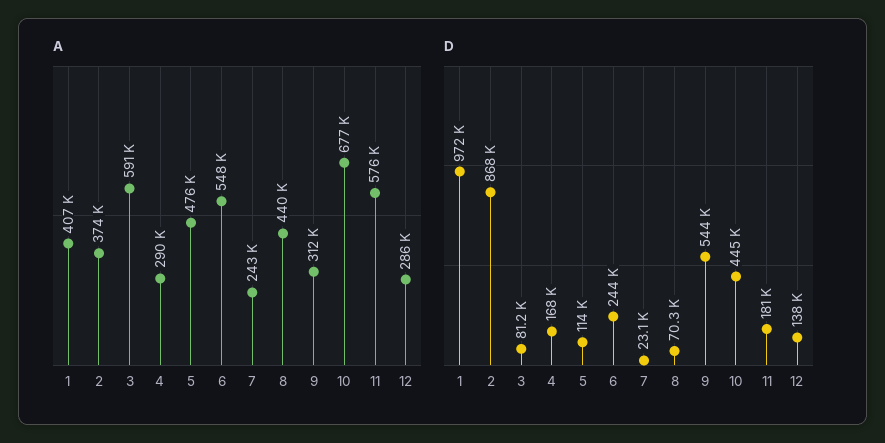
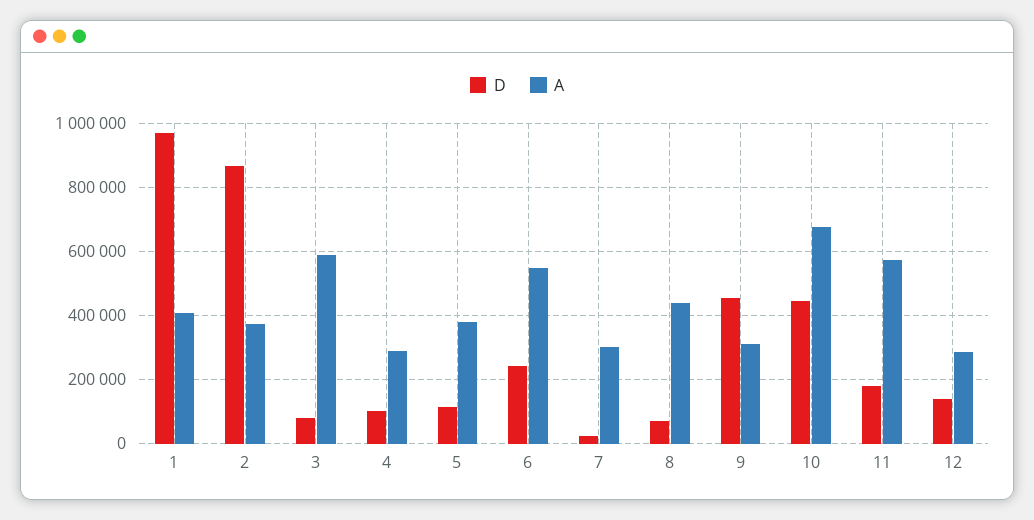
  {
    "A": {
      "1": 407000,
      "2": 374000,
      "3": 591000,
      "4": 290000,
-     "5": 476000,
+     "5": 380000,
      "6": 548000,
-     "7": 243000,
+     "7": 300000,
      "8": 440000,
      "9": 312000,
      "10": 677000,
      "11": 576000,
      "12": 286000
    },
    "D": {
      "1": 972000,
      "2": 868000,
      "3": 81200,
-     "4": 168000,
+     "4": 100000,
      "5": 114000,
      "6": 244000,
      "7": 23100,
      "8": 70300,
-     "9": 544000,
+     "9": 460000,
      "10": 445000,
      "11": 181000,
      "12": 138000
    }
  }

